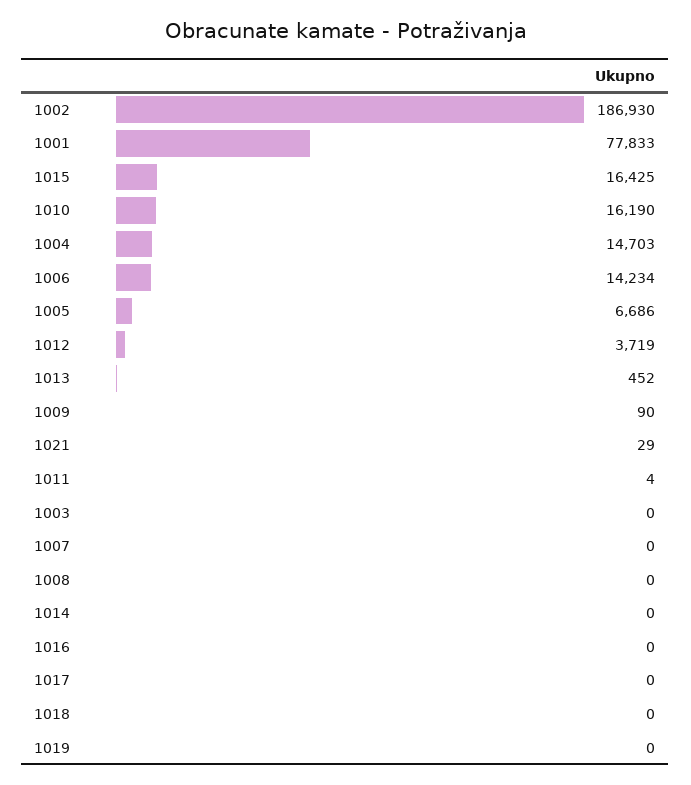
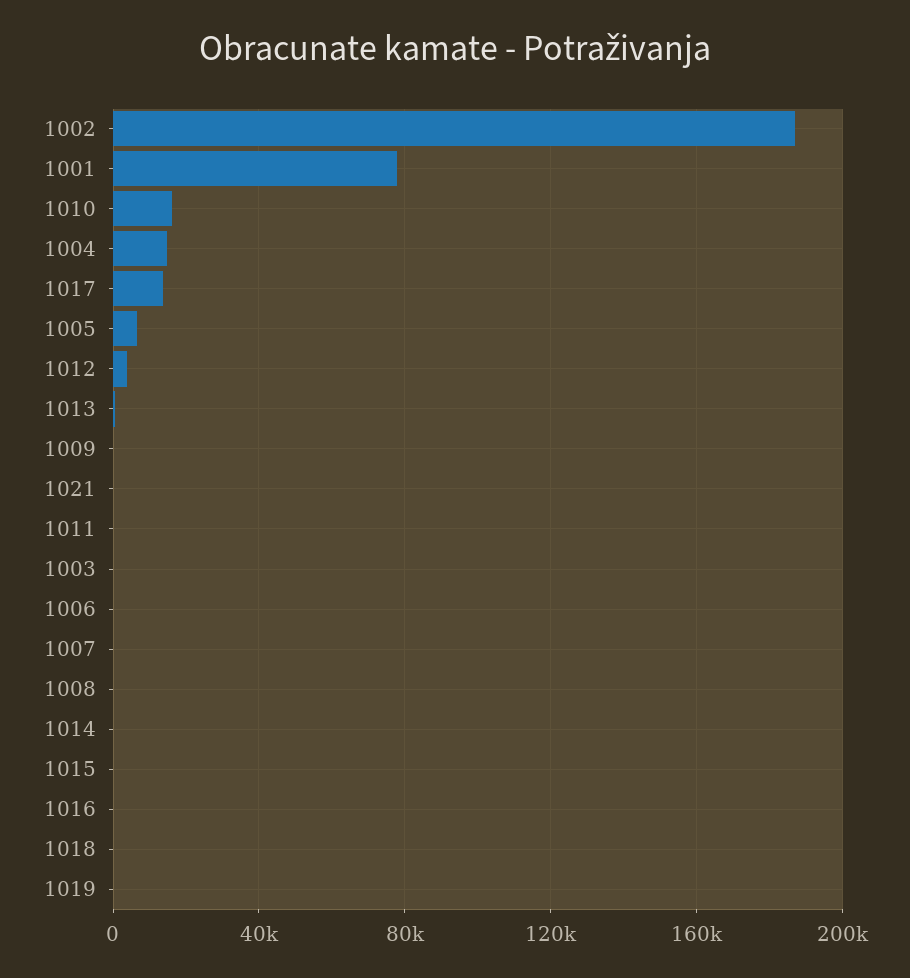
  {
    "1002": 186930,
    "1001": 77833,
-   "1015": 16425,
+   "1015": 0,
    "1010": 16190,
    "1004": 14703,
-   "1006": 14234,
+   "1006": 0,
    "1005": 6686,
    "1012": 3719,
    "1013": 452,
    "1009": 90,
    "1021": 29,
    "1011": 4,
    "1003": 0,
    "1007": 0,
    "1008": 0,
    "1014": 0,
    "1016": 0,
-   "1017": 0,
+   "1017": 15000,
    "1018": 0,
    "1019": 0
  }

